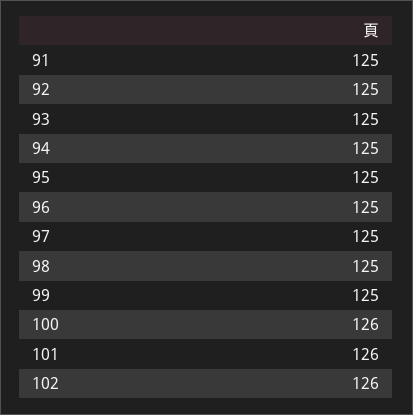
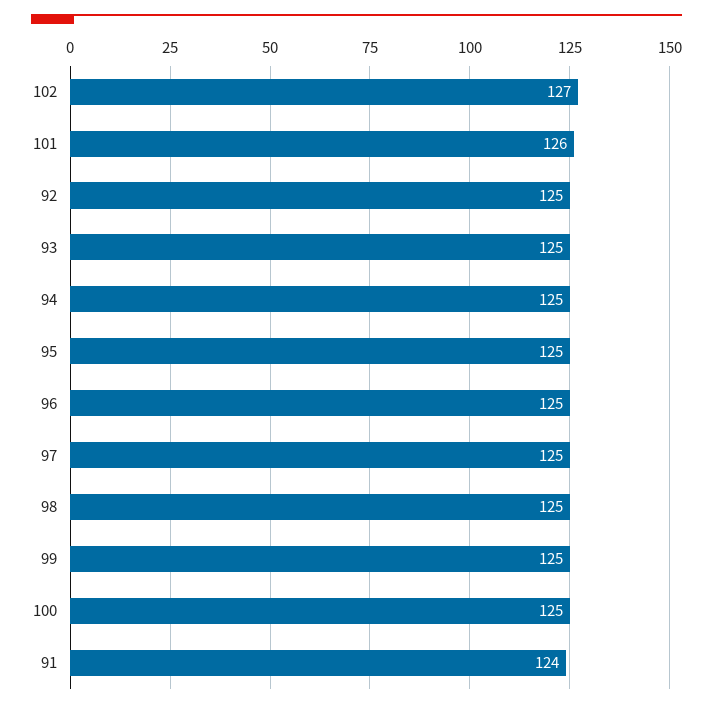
  {
-   "91": 125,
+   "91": 124,
    "92": 125,
    "93": 125,
    "94": 125,
    "95": 125,
    "96": 125,
    "97": 125,
    "98": 125,
    "99": 125,
-   "100": 126,
+   "100": 125,
    "101": 126,
-   "102": 126
+   "102": 127
  }

